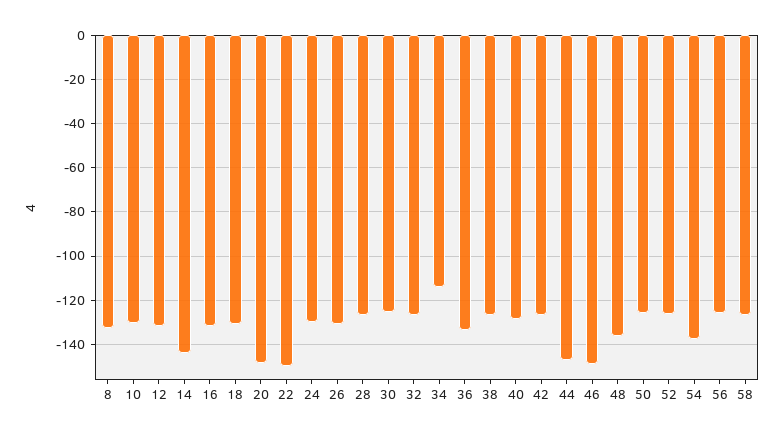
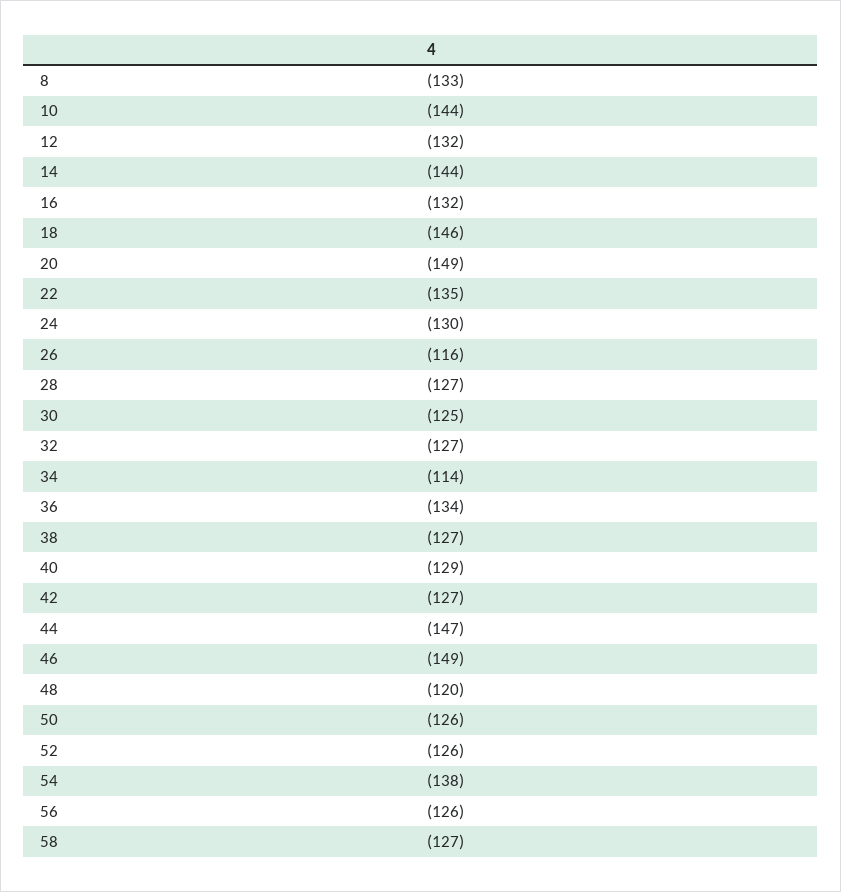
  {
    "8": -133,
-   "10": -130,
+   "10": -144,
    "12": -132,
    "14": -144,
    "16": -132,
-   "18": -130,
+   "18": -146,
    "20": -149,
-   "22": -150,
+   "22": -135,
    "24": -130,
-   "26": -130,
+   "26": -116,
    "28": -127,
    "30": -125,
    "32": -127,
    "34": -114,
    "36": -134,
    "38": -127,
    "40": -129,
    "42": -127,
    "44": -147,
    "46": -149,
-   "48": -135,
+   "48": -120,
    "50": -126,
    "52": -126,
    "54": -138,
    "56": -126,
    "58": -127
  }

